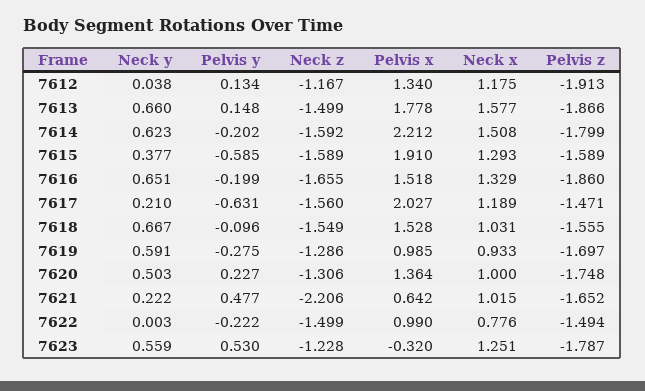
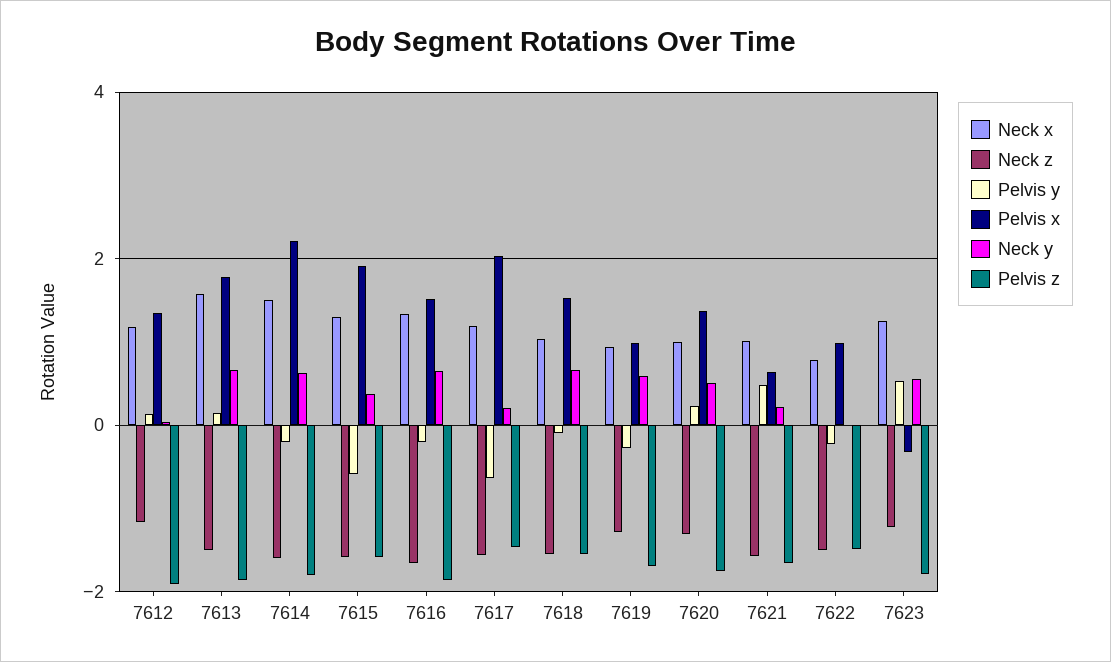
  {
    "Neck y": {
      "7612": 0.038,
      "7613": 0.66,
      "7614": 0.623,
      "7615": 0.377,
      "7616": 0.651,
      "7617": 0.21,
      "7618": 0.667,
      "7619": 0.591,
      "7620": 0.503,
      "7621": 0.222,
      "7622": 0.003,
      "7623": 0.559
    },
    "Pelvis y": {
      "7612": 0.134,
      "7613": 0.148,
      "7614": -0.202,
      "7615": -0.585,
      "7616": -0.199,
      "7617": -0.631,
      "7618": -0.096,
      "7619": -0.275,
      "7620": 0.227,
      "7621": 0.477,
      "7622": -0.222,
      "7623": 0.53
    },
    "Neck z": {
      "7612": -1.167,
      "7613": -1.499,
      "7614": -1.592,
      "7615": -1.589,
      "7616": -1.655,
      "7617": -1.56,
      "7618": -1.549,
      "7619": -1.286,
      "7620": -1.306,
-     "7621": -2.206,
+     "7621": -1.6,
      "7622": -1.499,
      "7623": -1.228
    },
    "Pelvis x": {
      "7612": 1.34,
      "7613": 1.778,
      "7614": 2.212,
      "7615": 1.91,
      "7616": 1.518,
      "7617": 2.027,
      "7618": 1.528,
      "7619": 0.985,
      "7620": 1.364,
      "7621": 0.642,
      "7622": 0.99,
      "7623": -0.32
    },
    "Neck x": {
      "7612": 1.175,
      "7613": 1.577,
      "7614": 1.508,
      "7615": 1.293,
      "7616": 1.329,
      "7617": 1.189,
      "7618": 1.031,
      "7619": 0.933,
      "7620": 1,
      "7621": 1.015,
      "7622": 0.776,
      "7623": 1.251
    },
    "Pelvis z": {
      "7612": -1.913,
      "7613": -1.866,
      "7614": -1.799,
      "7615": -1.589,
      "7616": -1.86,
      "7617": -1.471,
      "7618": -1.555,
      "7619": -1.697,
      "7620": -1.748,
      "7621": -1.652,
      "7622": -1.494,
      "7623": -1.787
    }
  }

